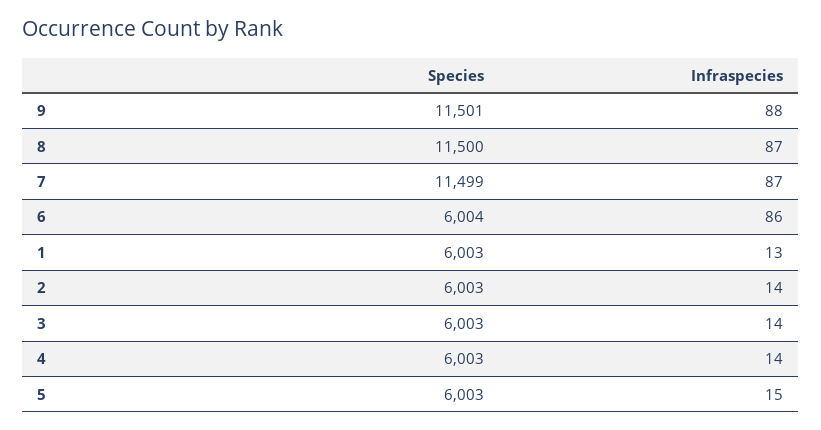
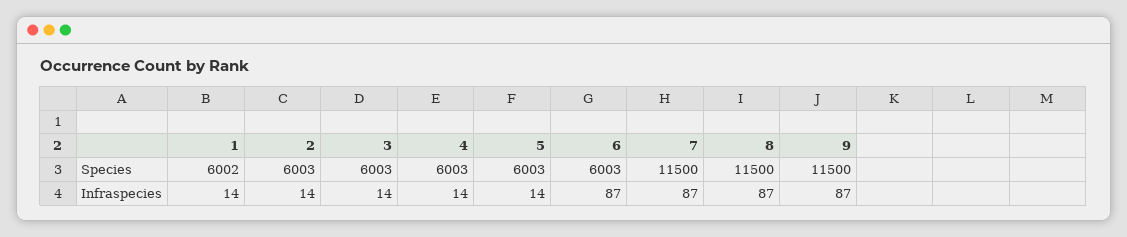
  {
    "Species": {
-     "9": 11501,
+     "9": 11500,
      "8": 11500,
-     "7": 11499,
+     "7": 11500,
-     "6": 6004,
+     "6": 6003,
-     "1": 6003,
+     "1": 6002,
      "2": 6003,
      "3": 6003,
      "4": 6003,
      "5": 6003
    },
    "Infraspecies": {
-     "9": 88,
+     "9": 87,
      "8": 87,
      "7": 87,
-     "6": 86,
+     "6": 87,
-     "1": 13,
+     "1": 14,
      "2": 14,
      "3": 14,
      "4": 14,
-     "5": 15
+     "5": 14
    }
  }

